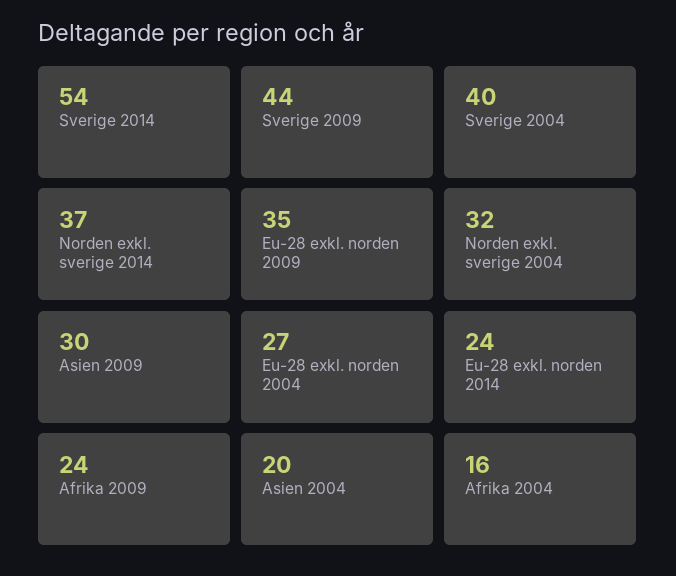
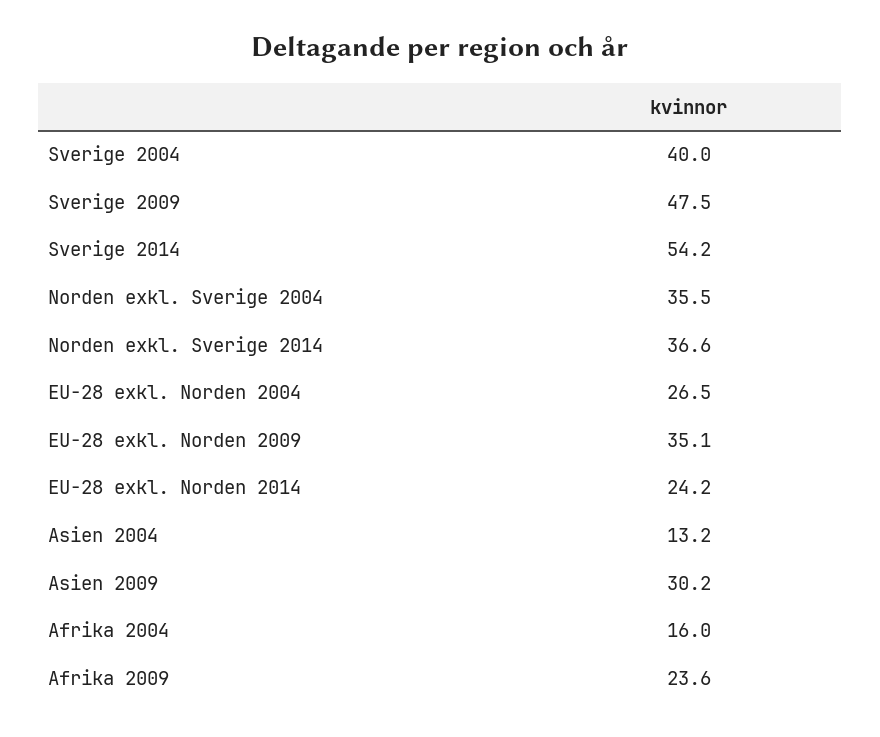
  {
    "Sverige 2014": 54.2,
-   "Sverige 2009": 44,
+   "Sverige 2009": 47.5,
    "Sverige 2004": 40,
    "Norden exkl. sverige 2014": 36.6,
    "Eu-28 exkl. norden 2009": 35.1,
-   "Norden exkl. sverige 2004": 32,
+   "Norden exkl. sverige 2004": 35.5,
    "Asien 2009": 30.2,
    "Eu-28 exkl. norden 2004": 26.5,
    "Eu-28 exkl. norden 2014": 24.2,
    "Afrika 2009": 23.6,
-   "Asien 2004": 20,
+   "Asien 2004": 13.2,
    "Afrika 2004": 16
  }

